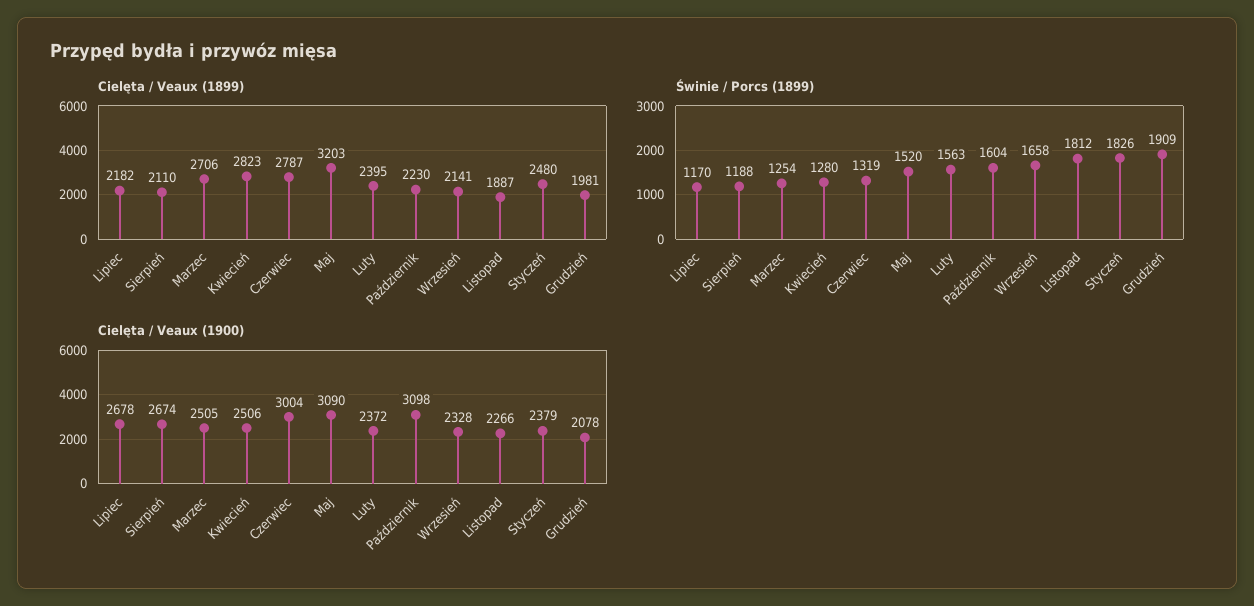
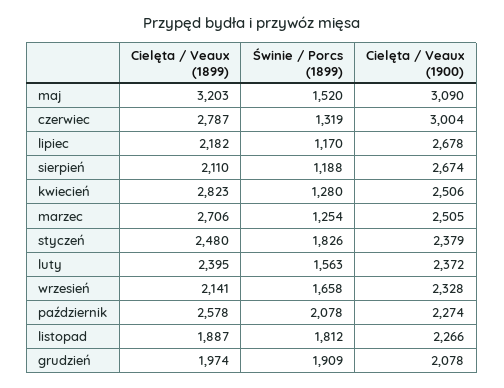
  {
    "Cielęta / Veaux (1899)": {
      "Lipiec": 2182,
      "Sierpień": 2110,
      "Marzec": 2706,
      "Kwiecień": 2823,
      "Czerwiec": 2787,
      "Maj": 3203,
      "Luty": 2395,
-     "Październik": 2230,
+     "Październik": 2578,
      "Wrzesień": 2141,
      "Listopad": 1887,
      "Styczeń": 2480,
-     "Grudzień": 1981
+     "Grudzień": 1974
    },
    "Świnie / Porcs (1899)": {
      "Lipiec": 1170,
      "Sierpień": 1188,
      "Marzec": 1254,
      "Kwiecień": 1280,
      "Czerwiec": 1319,
      "Maj": 1520,
      "Luty": 1563,
-     "Październik": 1604,
+     "Październik": 2078,
      "Wrzesień": 1658,
      "Listopad": 1812,
      "Styczeń": 1826,
      "Grudzień": 1909
    },
    "Cielęta / Veaux (1900)": {
      "Lipiec": 2678,
      "Sierpień": 2674,
      "Marzec": 2505,
      "Kwiecień": 2506,
      "Czerwiec": 3004,
      "Maj": 3090,
      "Luty": 2372,
-     "Październik": 3098,
+     "Październik": 2274,
      "Wrzesień": 2328,
      "Listopad": 2266,
      "Styczeń": 2379,
      "Grudzień": 2078
    }
  }

